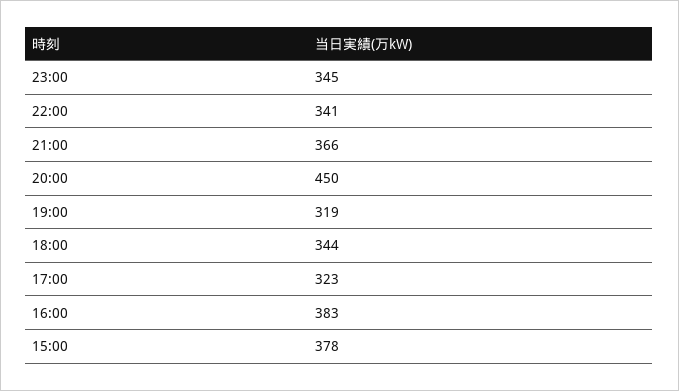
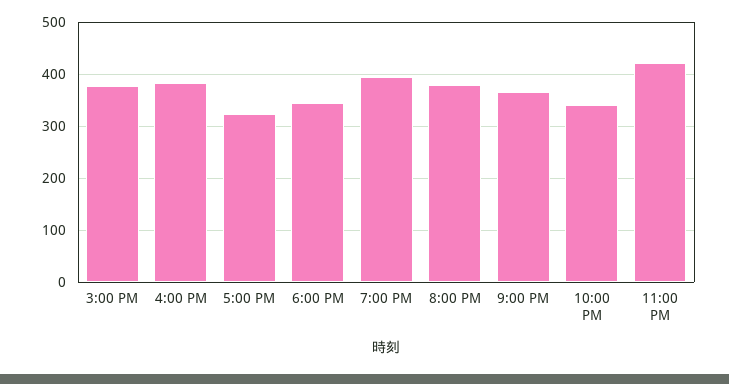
  {
-   "23:00": 345,
+   "23:00": 420,
    "22:00": 341,
    "21:00": 366,
-   "20:00": 450,
+   "20:00": 380,
-   "19:00": 319,
+   "19:00": 400,
    "18:00": 344,
    "17:00": 323,
    "16:00": 383,
    "15:00": 378
  }

